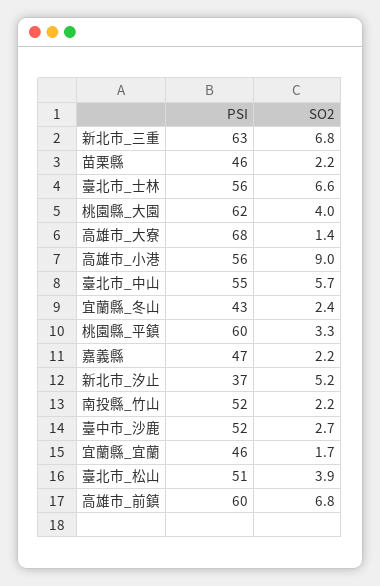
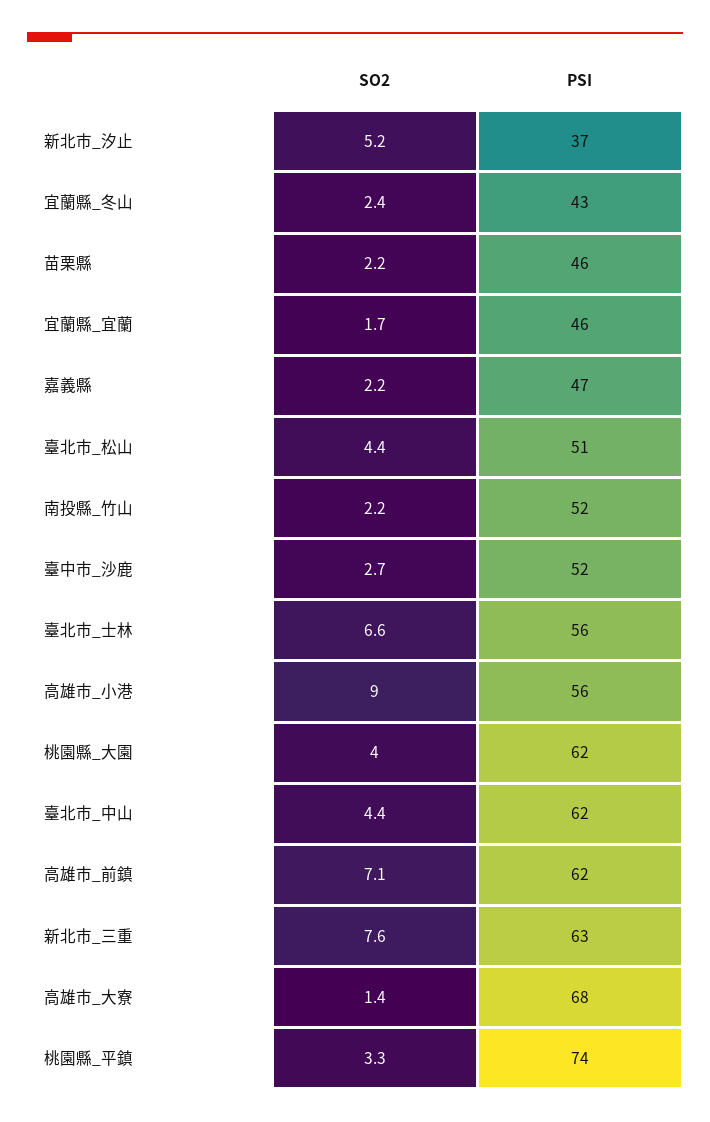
  {
    "PSI": {
      "新北市_三重": 63,
      "苗栗縣": 46,
      "臺北市_士林": 56,
      "桃園縣_大園": 62,
      "高雄市_大寮": 68,
      "高雄市_小港": 56,
-     "臺北市_中山": 55,
+     "臺北市_中山": 62,
      "宜蘭縣_冬山": 43,
-     "桃園縣_平鎮": 60,
+     "桃園縣_平鎮": 74,
      "嘉義縣": 47,
      "新北市_汐止": 37,
      "南投縣_竹山": 52,
      "臺中市_沙鹿": 52,
      "宜蘭縣_宜蘭": 46,
      "臺北市_松山": 51,
-     "高雄市_前鎮": 60
+     "高雄市_前鎮": 62
    },
    "SO2": {
-     "新北市_三重": 6.8,
+     "新北市_三重": 7.6,
      "苗栗縣": 2.2,
      "臺北市_士林": 6.6,
      "桃園縣_大園": 4,
      "高雄市_大寮": 1.4,
      "高雄市_小港": 9,
-     "臺北市_中山": 5.7,
+     "臺北市_中山": 4.4,
      "宜蘭縣_冬山": 2.4,
      "桃園縣_平鎮": 3.3,
      "嘉義縣": 2.2,
      "新北市_汐止": 5.2,
      "南投縣_竹山": 2.2,
      "臺中市_沙鹿": 2.7,
      "宜蘭縣_宜蘭": 1.7,
-     "臺北市_松山": 3.9,
+     "臺北市_松山": 4.4,
-     "高雄市_前鎮": 6.8
+     "高雄市_前鎮": 7.1
    }
  }

